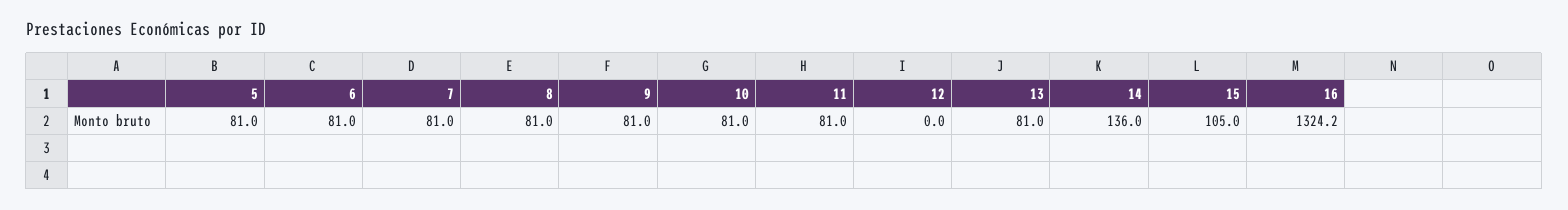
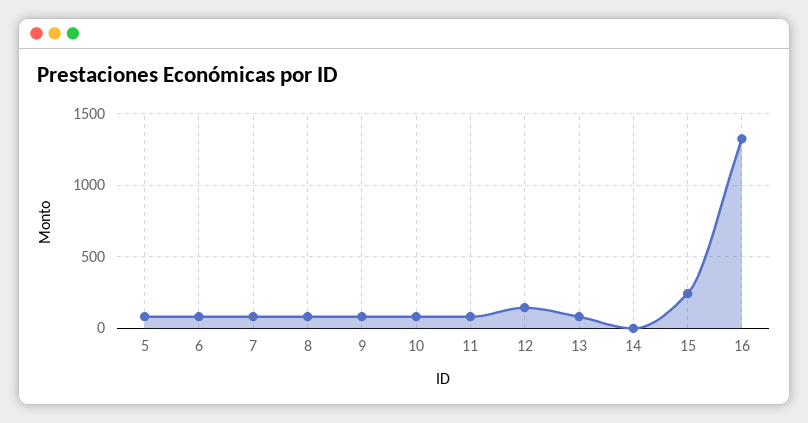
  {
    "5": 81,
    "6": 81,
    "7": 81,
    "8": 81,
    "9": 81,
    "10": 81,
    "11": 81,
-   "12": 0,
+   "12": 150,
    "13": 81,
-   "14": 136,
+   "14": 0,
-   "15": 105,
+   "15": 250,
    "16": 1324.2
  }

